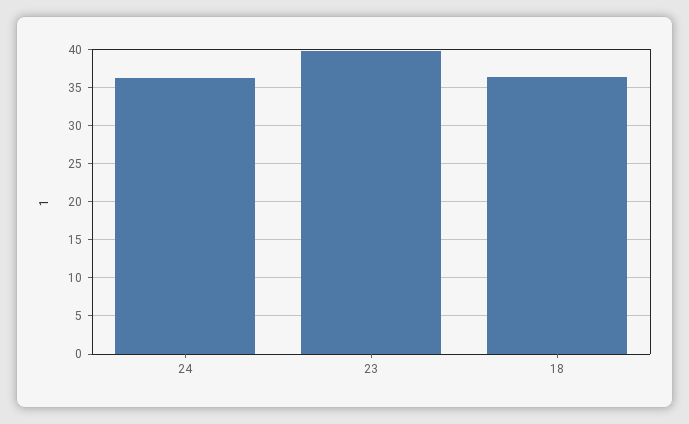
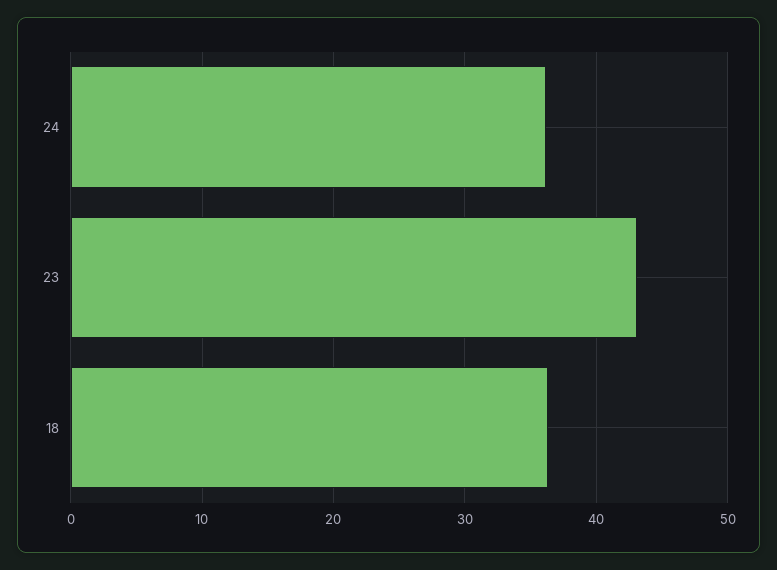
  {
    "24": 36,
-   "23": 40,
+   "23": 43,
    "18": 36
  }

